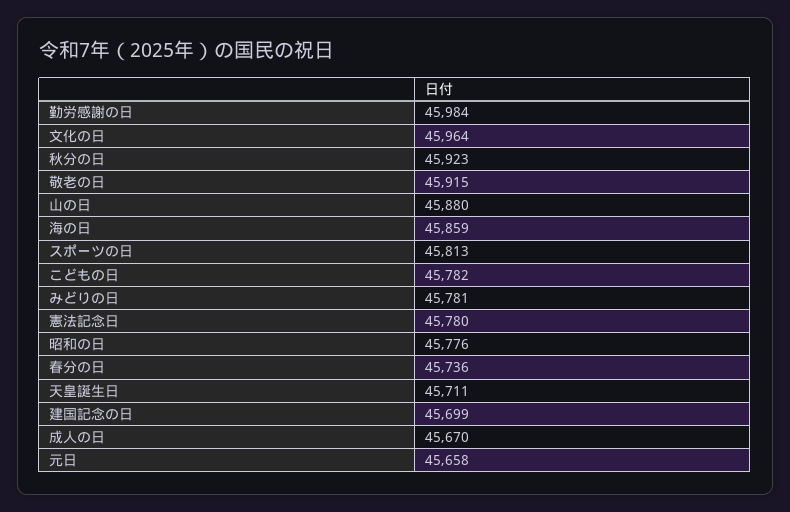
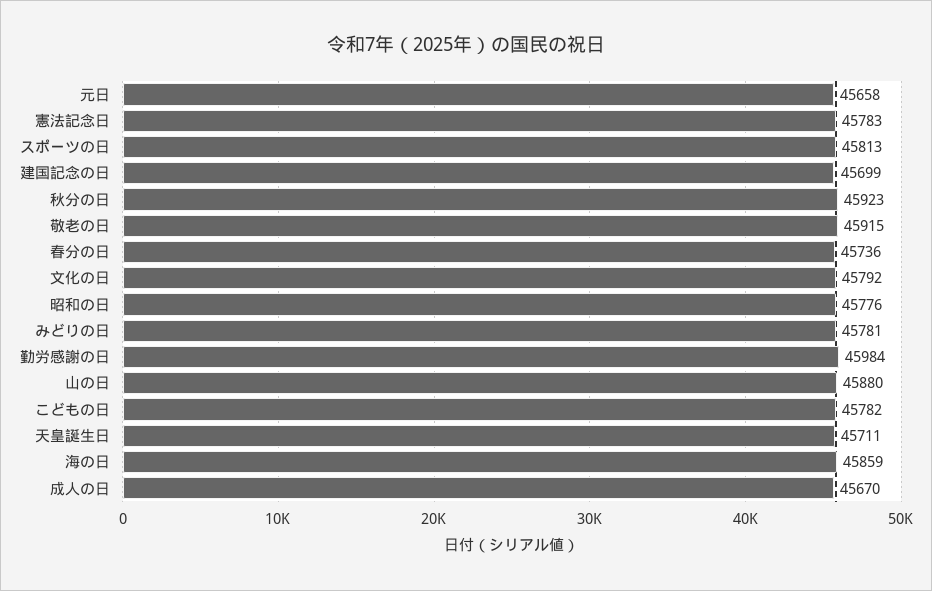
  {
    "勤労感謝の日": 45984,
-   "文化の日": 45964,
+   "文化の日": 45792,
    "秋分の日": 45923,
    "敬老の日": 45915,
    "山の日": 45880,
    "海の日": 45859,
    "スポーツの日": 45813,
    "こどもの日": 45782,
    "みどりの日": 45781,
-   "憲法記念日": 45780,
+   "憲法記念日": 45783,
    "昭和の日": 45776,
    "春分の日": 45736,
    "天皇誕生日": 45711,
    "建国記念の日": 45699,
    "成人の日": 45670,
    "元日": 45658
  }

